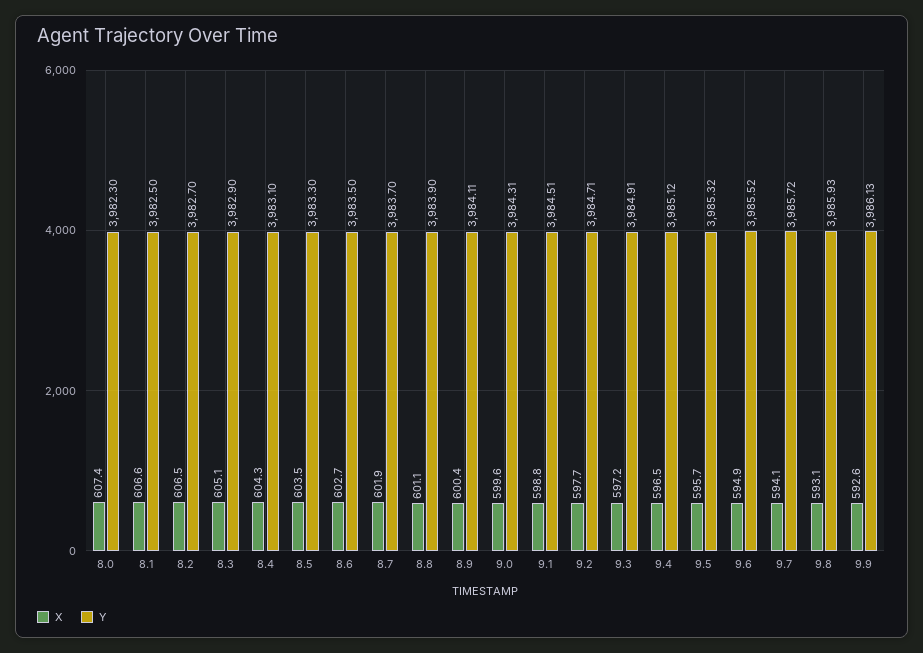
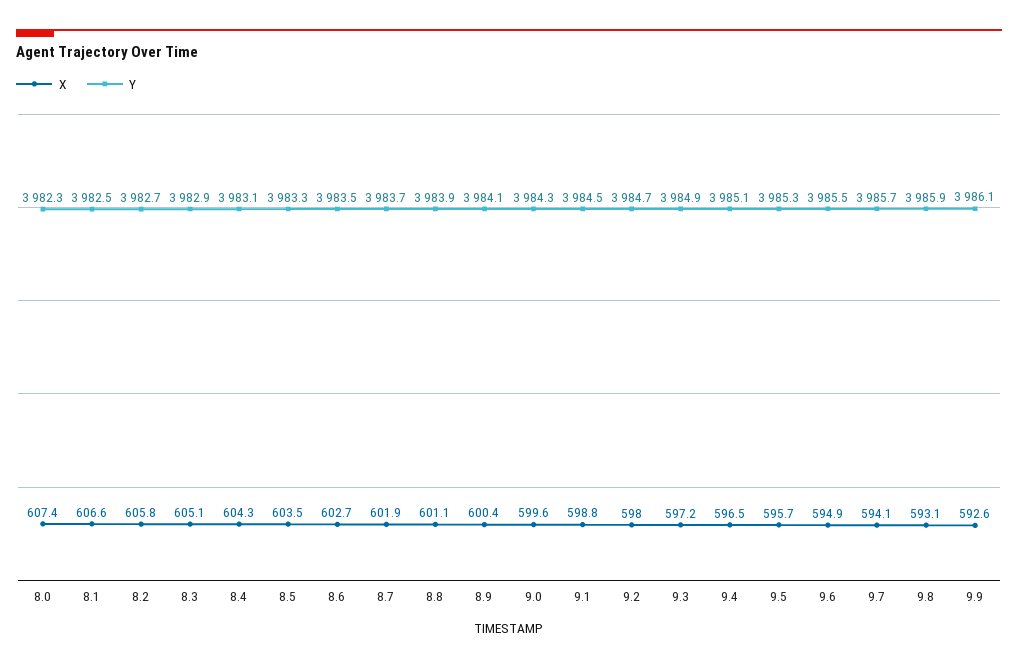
  {
    "X": {
      "8.0": 607.4,
      "8.1": 606.6,
-     "8.2": 606.5,
+     "8.2": 605.8,
      "8.3": 605.1,
      "8.4": 604.3,
      "8.5": 603.5,
      "8.6": 602.7,
      "8.7": 601.9,
      "8.8": 601.1,
      "8.9": 600.4,
      "9.0": 599.6,
      "9.1": 598.8,
-     "9.2": 597.7,
+     "9.2": 598,
      "9.3": 597.2,
      "9.4": 596.5,
      "9.5": 595.7,
      "9.6": 594.9,
      "9.7": 594.1,
      "9.8": 593.1,
      "9.9": 592.6
    },
    "Y": {
      "8.0": 3982.3,
      "8.1": 3982.5,
      "8.2": 3982.7,
      "8.3": 3982.9,
      "8.4": 3983.1,
      "8.5": 3983.3,
      "8.6": 3983.5,
      "8.7": 3983.7,
      "8.8": 3983.9,
      "8.9": 3984.11,
      "9.0": 3984.31,
      "9.1": 3984.51,
      "9.2": 3984.71,
      "9.3": 3984.91,
      "9.4": 3985.12,
      "9.5": 3985.32,
      "9.6": 3985.52,
      "9.7": 3985.72,
      "9.8": 3985.93,
      "9.9": 3986.13
    }
  }

